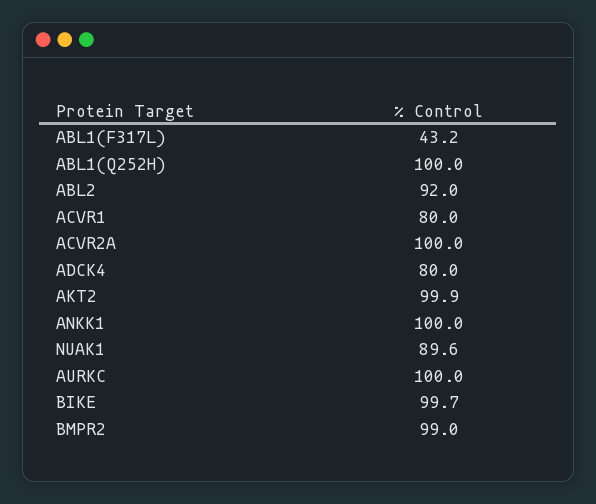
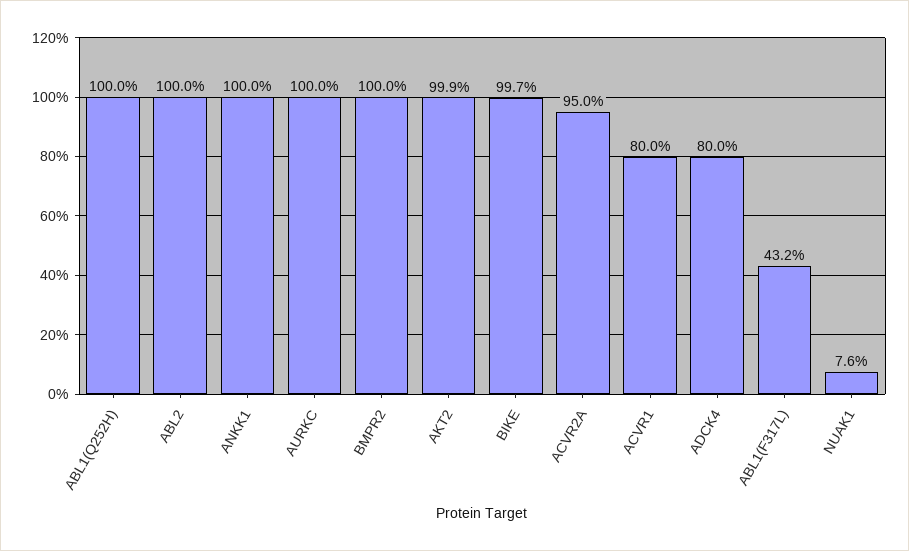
  {
    "ABL1(F317L)": 43.2,
    "ABL1(Q252H)": 100,
-   "ABL2": 92,
+   "ABL2": 100,
    "ACVR1": 80,
-   "ACVR2A": 100,
+   "ACVR2A": 95,
    "ADCK4": 80,
    "AKT2": 99.9,
    "ANKK1": 100,
-   "NUAK1": 89.6,
+   "NUAK1": 7.6,
    "AURKC": 100,
    "BIKE": 99.7,
-   "BMPR2": 99
+   "BMPR2": 100
  }

